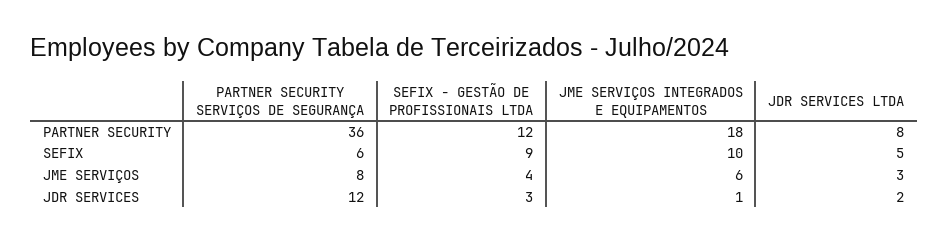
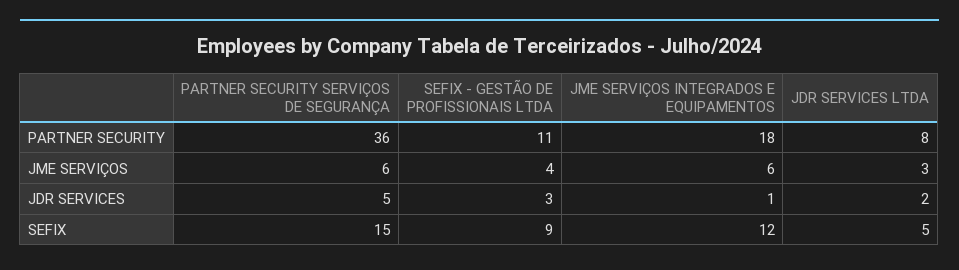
  {
    "PARTNER SECURITY SERVIÇOS DE SEGURANÇA": {
      "PARTNER SECURITY": 36,
-     "SEFIX": 6,
+     "SEFIX": 15,
-     "JME SERVIÇOS": 8,
+     "JME SERVIÇOS": 6,
-     "JDR SERVICES": 12
+     "JDR SERVICES": 5
    },
    "SEFIX - GESTÃO DE PROFISSIONAIS LTDA": {
-     "PARTNER SECURITY": 12,
+     "PARTNER SECURITY": 11,
      "SEFIX": 9,
      "JME SERVIÇOS": 4,
      "JDR SERVICES": 3
    },
    "JME SERVIÇOS INTEGRADOS E EQUIPAMENTOS": {
      "PARTNER SECURITY": 18,
-     "SEFIX": 10,
+     "SEFIX": 12,
      "JME SERVIÇOS": 6,
      "JDR SERVICES": 1
    },
    "JDR SERVICES LTDA": {
      "PARTNER SECURITY": 8,
      "SEFIX": 5,
      "JME SERVIÇOS": 3,
      "JDR SERVICES": 2
    }
  }

